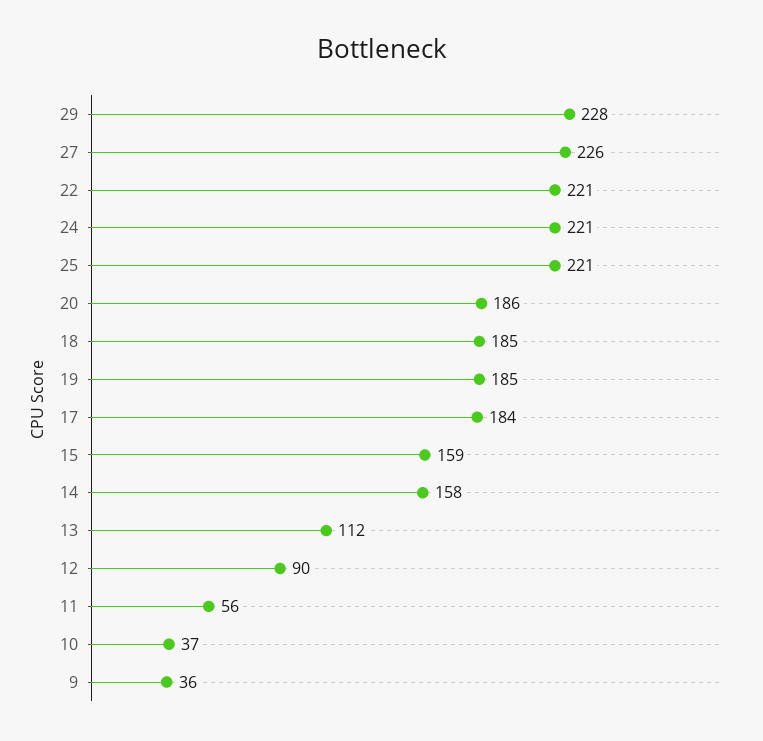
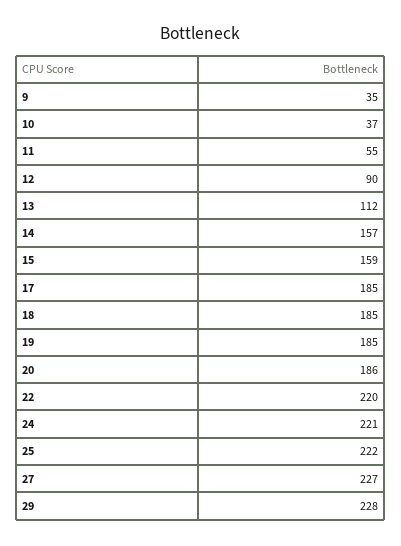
  {
    "29": 228,
-   "27": 226,
+   "27": 227,
-   "22": 221,
+   "22": 220,
    "24": 221,
-   "25": 221,
+   "25": 222,
    "20": 186,
    "18": 185,
    "19": 185,
-   "17": 184,
+   "17": 185,
    "15": 159,
-   "14": 158,
+   "14": 157,
    "13": 112,
    "12": 90,
-   "11": 56,
+   "11": 55,
    "10": 37,
-   "9": 36
+   "9": 35
  }

